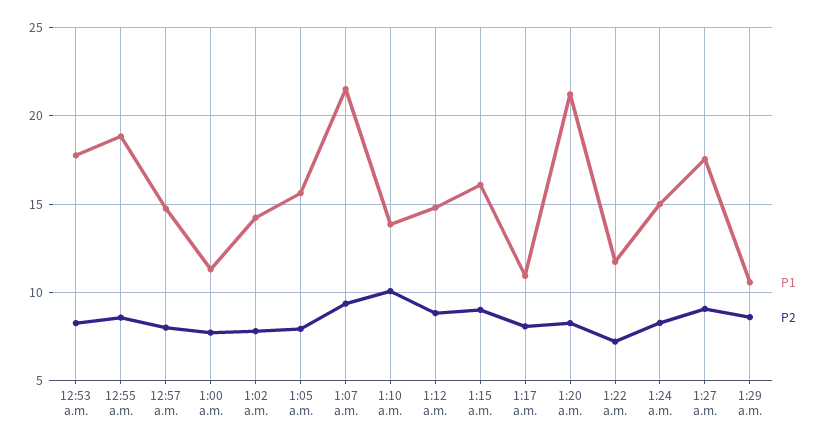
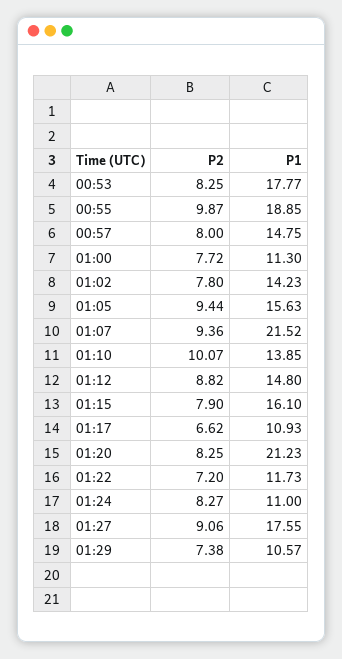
  {
    "P1": {
      "12:53 a.m.": 17.77,
      "12:55 a.m.": 18.85,
      "12:57 a.m.": 14.75,
      "1:00 a.m.": 11.3,
      "1:02 a.m.": 14.23,
      "1:05 a.m.": 15.63,
      "1:07 a.m.": 21.52,
      "1:10 a.m.": 13.85,
      "1:12 a.m.": 14.8,
      "1:15 a.m.": 16.1,
      "1:17 a.m.": 10.93,
      "1:20 a.m.": 21.23,
      "1:22 a.m.": 11.73,
-     "1:24 a.m.": 15,
+     "1:24 a.m.": 11,
      "1:27 a.m.": 17.55,
      "1:29 a.m.": 10.57
    },
    "P2": {
      "12:53 a.m.": 8.25,
-     "12:55 a.m.": 8.5,
+     "12:55 a.m.": 9.87,
      "12:57 a.m.": 8,
      "1:00 a.m.": 7.72,
      "1:02 a.m.": 7.8,
-     "1:05 a.m.": 8,
+     "1:05 a.m.": 9.44,
      "1:07 a.m.": 9.36,
      "1:10 a.m.": 10.07,
      "1:12 a.m.": 8.82,
-     "1:15 a.m.": 9,
+     "1:15 a.m.": 7.9,
-     "1:17 a.m.": 8,
+     "1:17 a.m.": 6.62,
      "1:20 a.m.": 8.25,
      "1:22 a.m.": 7.2,
      "1:24 a.m.": 8.27,
      "1:27 a.m.": 9.06,
-     "1:29 a.m.": 8.5
+     "1:29 a.m.": 7.38
    }
  }

